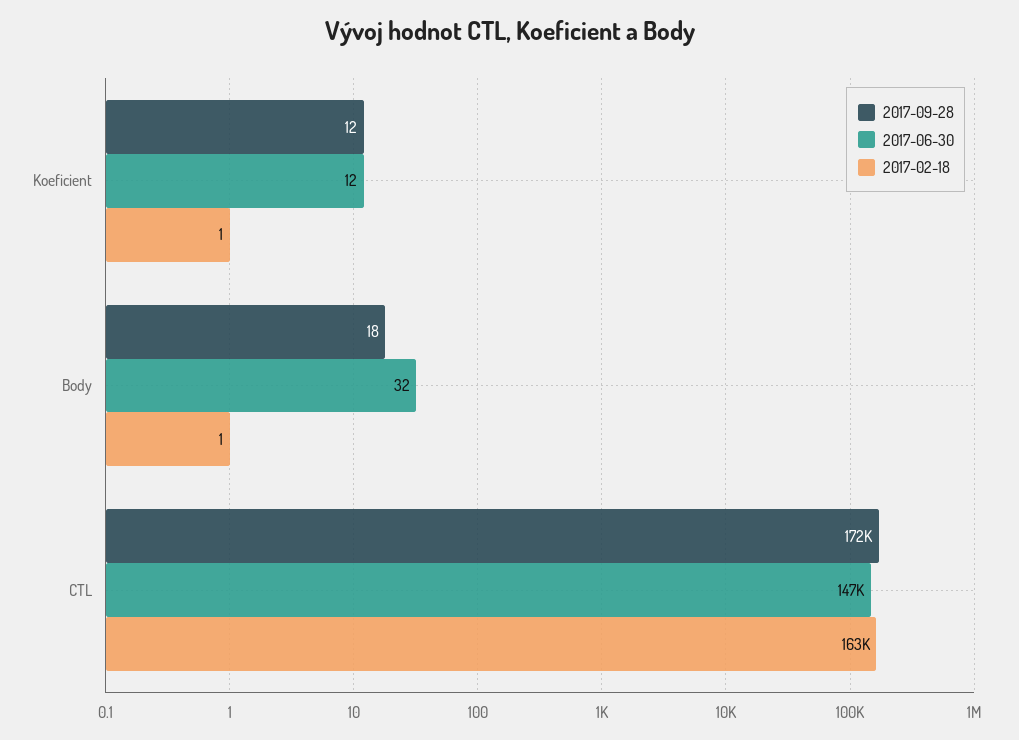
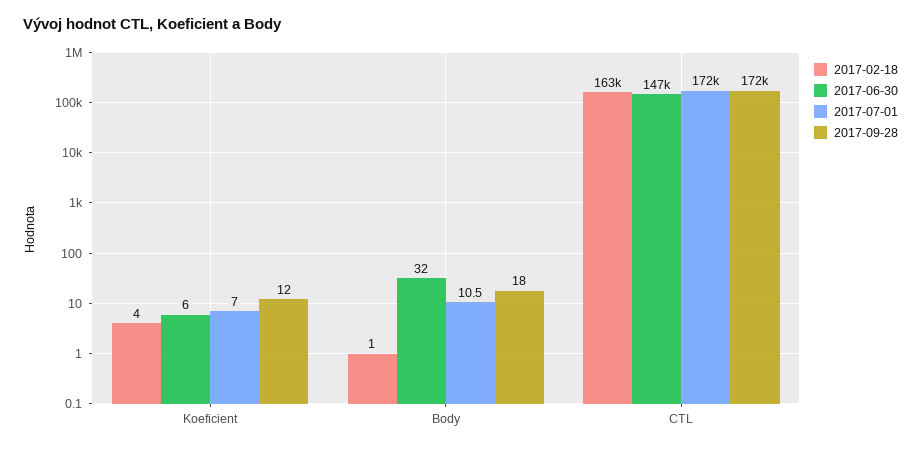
  {
    "2017-09-28": {
      "Koeficient": 12,
      "Body": 18,
      "CTL": 172000
    },
    "2017-06-30": {
-     "Koeficient": 12,
+     "Koeficient": 6,
      "Body": 32,
      "CTL": 147000
    },
    "2017-02-18": {
-     "Koeficient": 1,
+     "Koeficient": 4,
      "Body": 1,
      "CTL": 163000
-   }
+   },
+   "2017-07-01": {
+     "Koeficient": 7,
+     "Body": 10.5,
+     "CTL": 172000
+   }
  }

